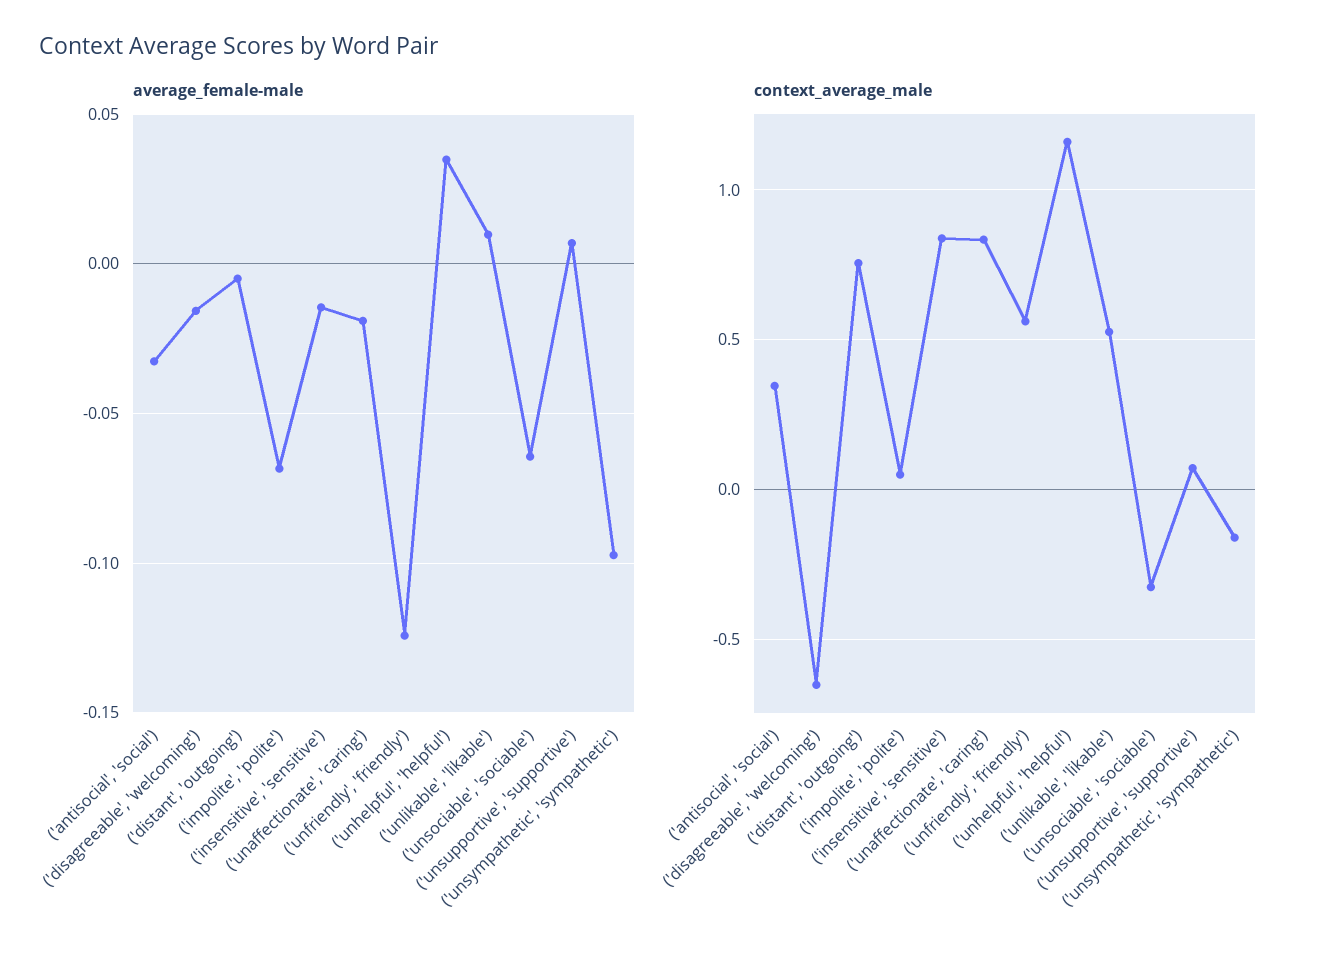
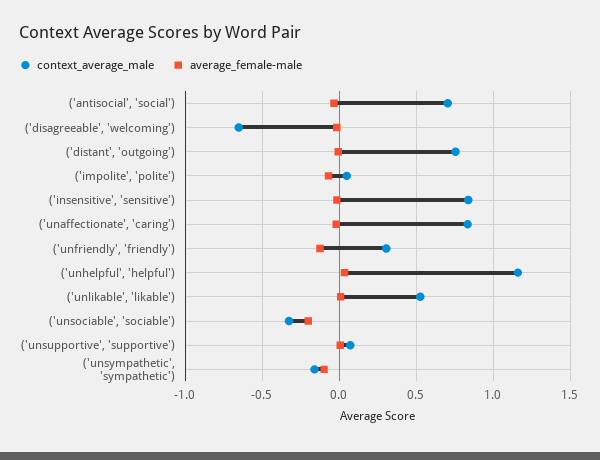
  {
    "average_female-male": {
      "('antisocial', 'social')": -0.035,
      "('disagreeable', 'welcoming')": -0.015,
      "('distant', 'outgoing')": -0.005,
      "('impolite', 'polite')": -0.07,
      "('insensitive', 'sensitive')": -0.015,
      "('unaffectionate', 'caring')": -0.02,
      "('unfriendly', 'friendly')": -0.125,
      "('unhelpful', 'helpful')": 0.035,
      "('unlikable', 'likable')": 0.01,
-     "('unsociable', 'sociable')": -0.065,
+     "('unsociable', 'sociable')": -0.2,
      "('unsupportive', 'supportive')": 0.005,
      "('unsympathetic', 'sympathetic')": -0.095
    },
    "context_average_male": {
-     "('antisocial', 'social')": 0.35,
+     "('antisocial', 'social')": 0.7,
      "('disagreeable', 'welcoming')": -0.65,
      "('distant', 'outgoing')": 0.75,
      "('impolite', 'polite')": 0.05,
      "('insensitive', 'sensitive')": 0.85,
      "('unaffectionate', 'caring')": 0.85,
-     "('unfriendly', 'friendly')": 0.55,
+     "('unfriendly', 'friendly')": 0.3,
      "('unhelpful', 'helpful')": 1.15,
      "('unlikable', 'likable')": 0.55,
      "('unsociable', 'sociable')": -0.35,
      "('unsupportive', 'supportive')": 0.05,
      "('unsympathetic', 'sympathetic')": -0.15
    }
  }

